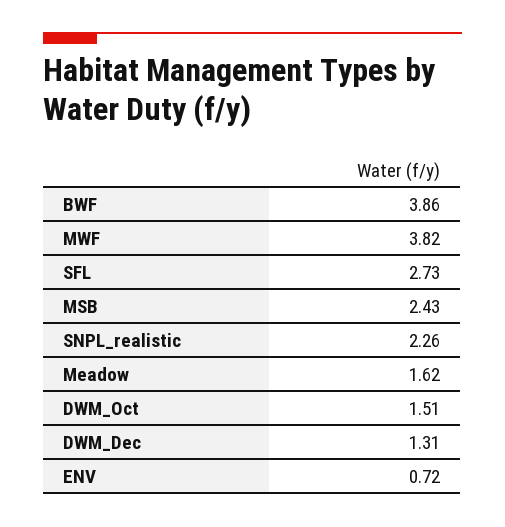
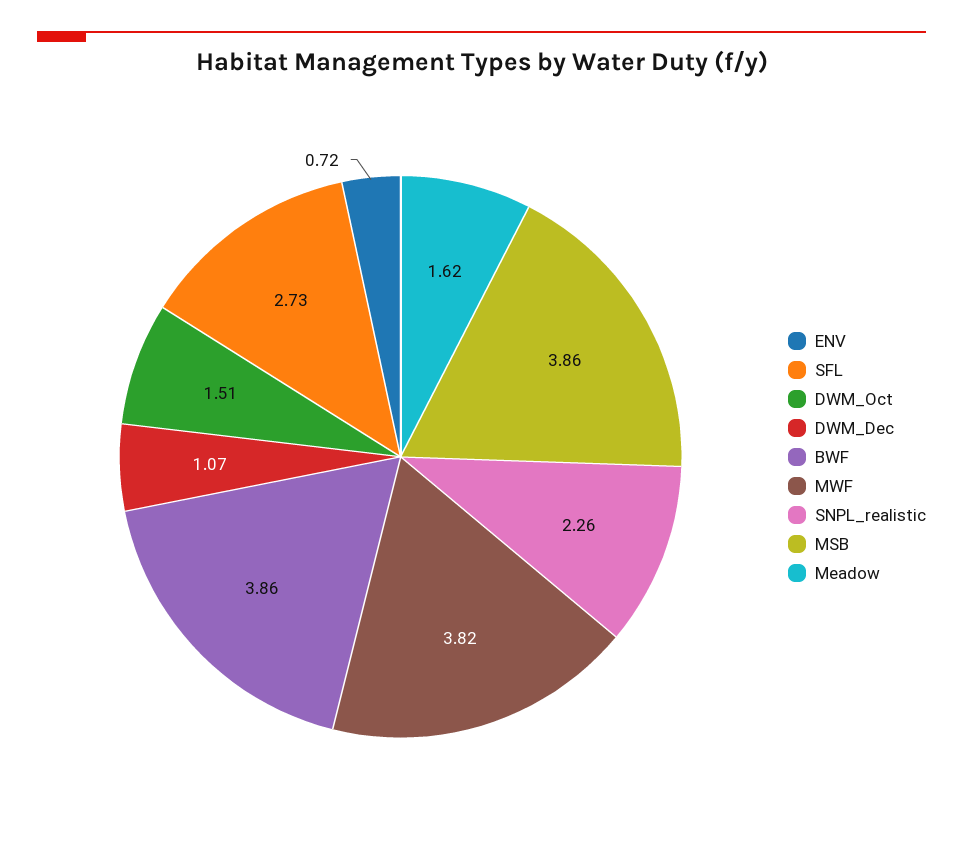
  {
    "BWF": 3.86,
    "MWF": 3.82,
    "SFL": 2.73,
-   "MSB": 2.43,
+   "MSB": 3.86,
    "SNPL_realistic": 2.26,
    "Meadow": 1.62,
    "DWM_Oct": 1.51,
-   "DWM_Dec": 1.31,
+   "DWM_Dec": 1.07,
    "ENV": 0.72
  }

